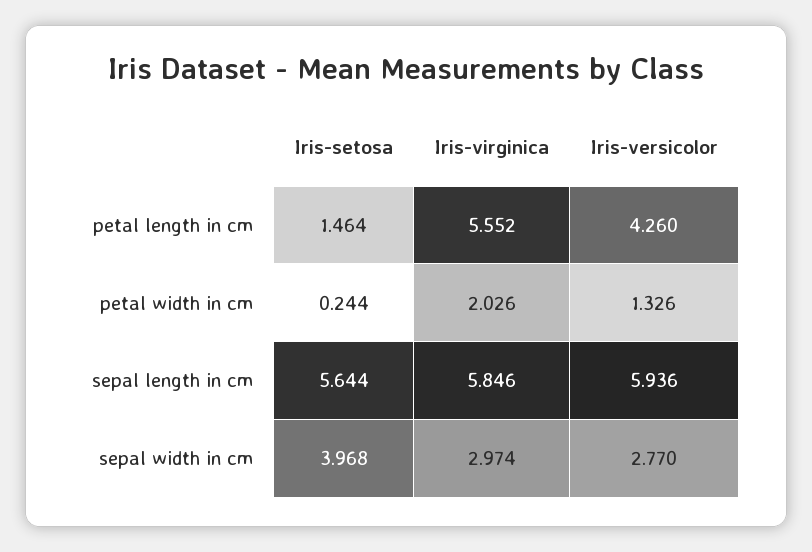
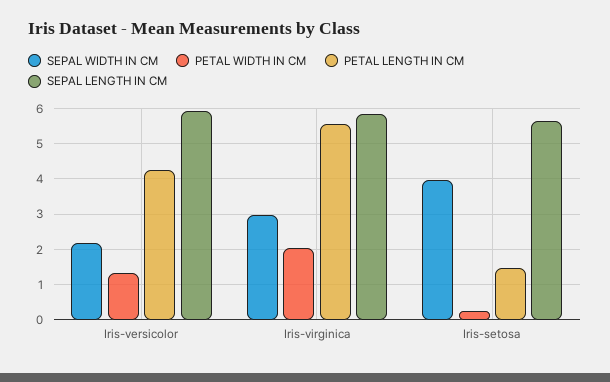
  {
    "petal length in cm": {
      "Iris-setosa": 1.464,
      "Iris-virginica": 5.552,
      "Iris-versicolor": 4.26
    },
    "petal width in cm": {
      "Iris-setosa": 0.244,
      "Iris-virginica": 2.026,
      "Iris-versicolor": 1.326
    },
    "sepal length in cm": {
      "Iris-setosa": 5.644,
      "Iris-virginica": 5.846,
      "Iris-versicolor": 5.936
    },
    "sepal width in cm": {
      "Iris-setosa": 3.968,
      "Iris-virginica": 2.974,
-     "Iris-versicolor": 2.77
+     "Iris-versicolor": 2.2
    }
  }

